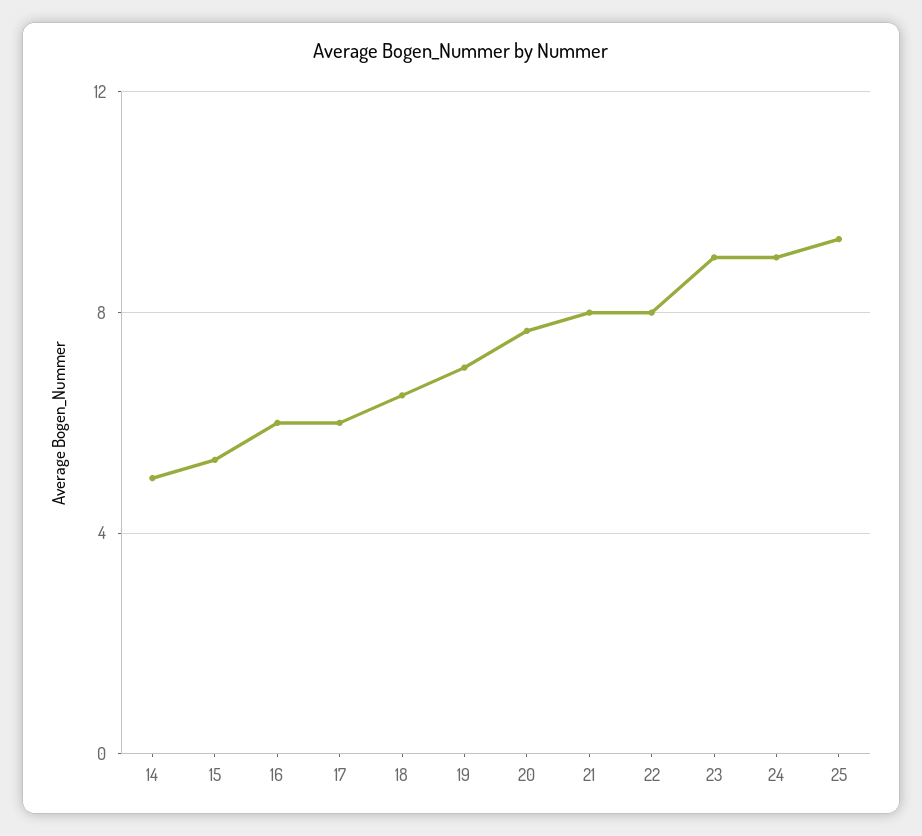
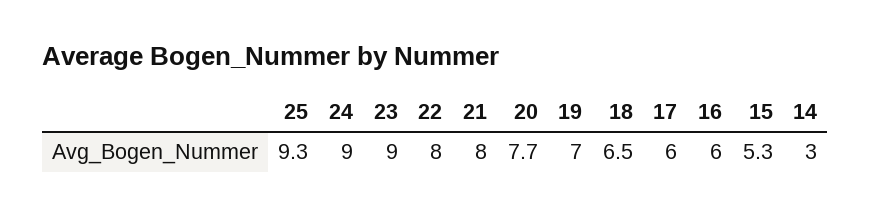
  {
-   "14": 5,
+   "14": 3,
    "15": 5.3,
    "16": 6,
    "17": 6,
    "18": 6.5,
    "19": 7,
    "20": 7.7,
    "21": 8,
    "22": 8,
    "23": 9,
    "24": 9,
    "25": 9.3
  }

